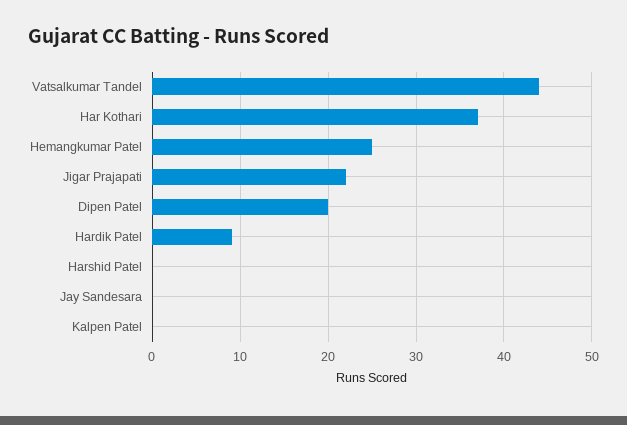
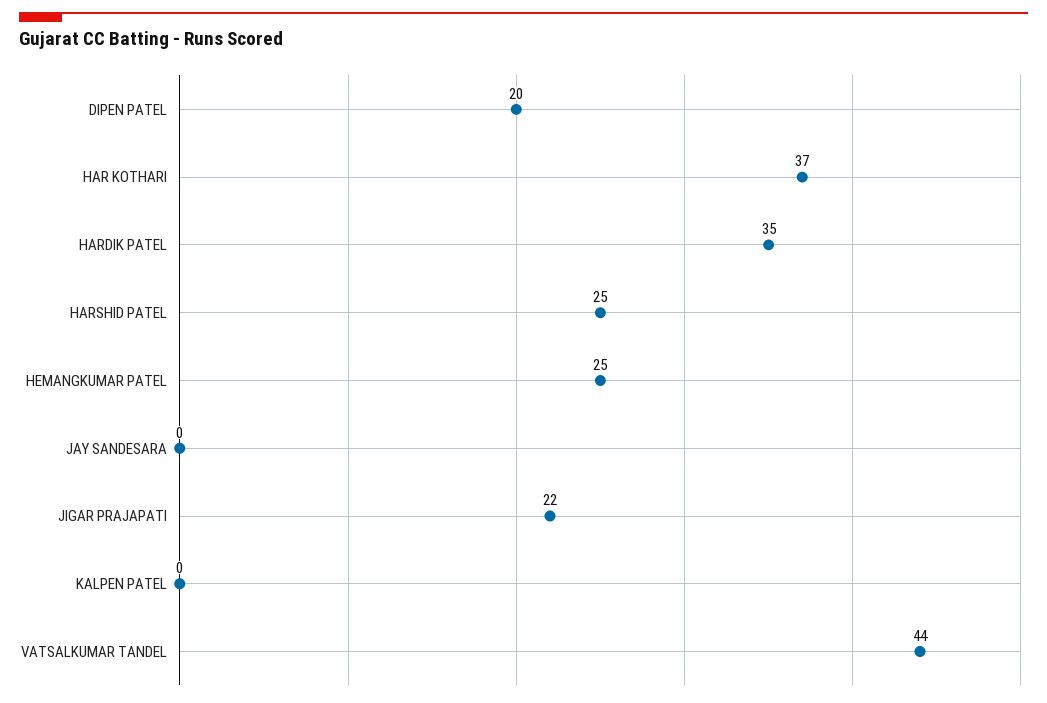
  {
    "Vatsalkumar Tandel": 44,
    "Har Kothari": 37,
    "Hemangkumar Patel": 25,
    "Jigar Prajapati": 22,
    "Dipen Patel": 20,
-   "Hardik Patel": 9,
+   "Hardik Patel": 35,
-   "Harshid Patel": 0,
+   "Harshid Patel": 25,
    "Jay Sandesara": 0,
    "Kalpen Patel": 0
  }

